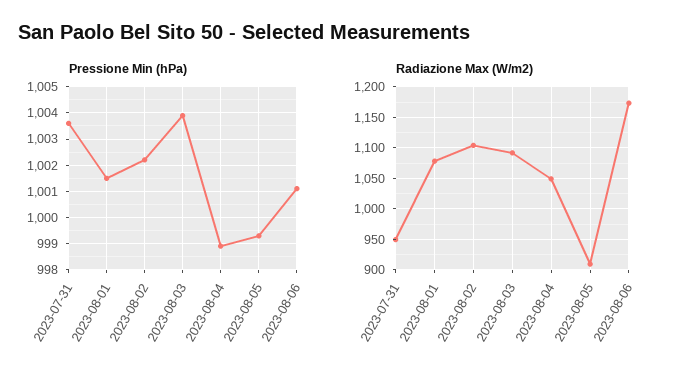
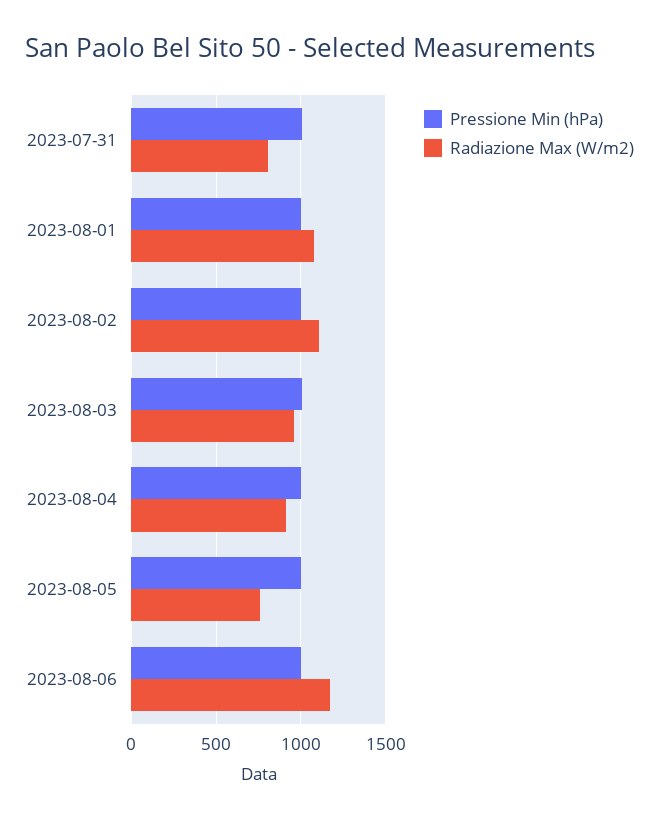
  {
    "Pressione Min (hPa)": {
      "2023-07-31": 1003.5,
      "2023-08-01": 1001.5,
      "2023-08-02": 1002,
      "2023-08-03": 1004,
      "2023-08-04": 999,
      "2023-08-05": 999.5,
      "2023-08-06": 1001
    },
    "Radiazione Max (W/m2)": {
-     "2023-07-31": 950,
+     "2023-07-31": 800,
      "2023-08-01": 1080,
      "2023-08-02": 1100,
-     "2023-08-03": 1090,
+     "2023-08-03": 950,
-     "2023-08-04": 1050,
+     "2023-08-04": 900,
-     "2023-08-05": 910,
+     "2023-08-05": 750,
      "2023-08-06": 1170
    }
  }

